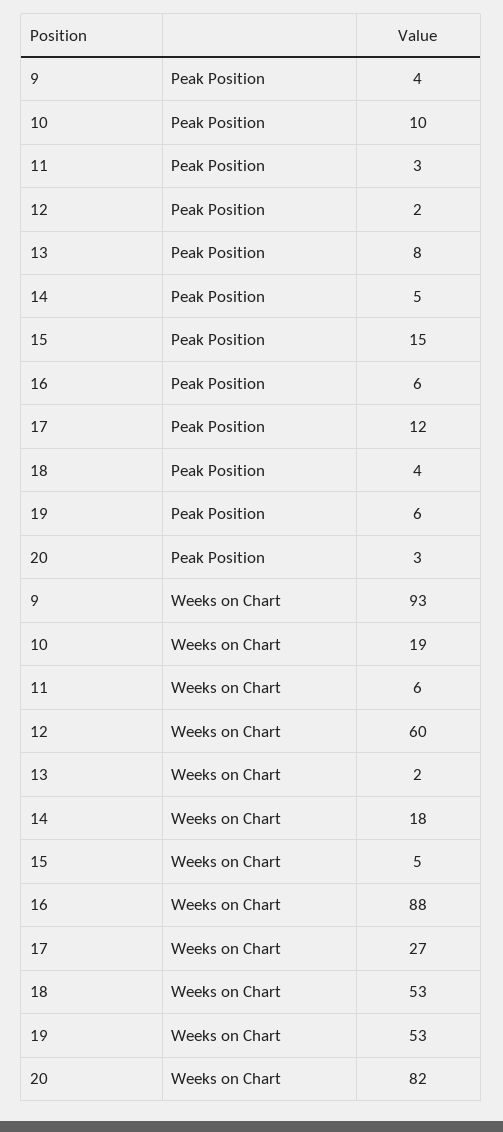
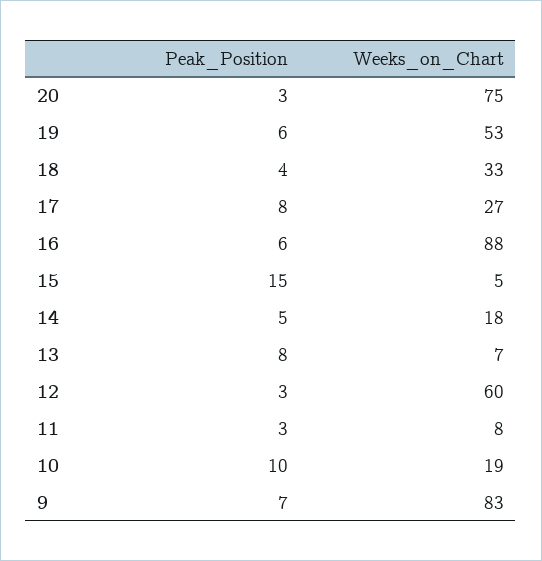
  {
    "9": {
-     "Peak Position": 4,
+     "Peak Position": 7,
-     "Weeks on Chart": 93
+     "Weeks on Chart": 83
    },
    "10": {
      "Peak Position": 10,
      "Weeks on Chart": 19
    },
    "11": {
      "Peak Position": 3,
-     "Weeks on Chart": 6
+     "Weeks on Chart": 8
    },
    "12": {
-     "Peak Position": 2,
+     "Peak Position": 3,
      "Weeks on Chart": 60
    },
    "13": {
      "Peak Position": 8,
-     "Weeks on Chart": 2
+     "Weeks on Chart": 7
    },
    "14": {
      "Peak Position": 5,
      "Weeks on Chart": 18
    },
    "15": {
      "Peak Position": 15,
      "Weeks on Chart": 5
    },
    "16": {
      "Peak Position": 6,
      "Weeks on Chart": 88
    },
    "17": {
-     "Peak Position": 12,
+     "Peak Position": 8,
      "Weeks on Chart": 27
    },
    "18": {
      "Peak Position": 4,
-     "Weeks on Chart": 53
+     "Weeks on Chart": 33
    },
    "19": {
      "Peak Position": 6,
      "Weeks on Chart": 53
    },
    "20": {
      "Peak Position": 3,
-     "Weeks on Chart": 82
+     "Weeks on Chart": 75
    }
  }

